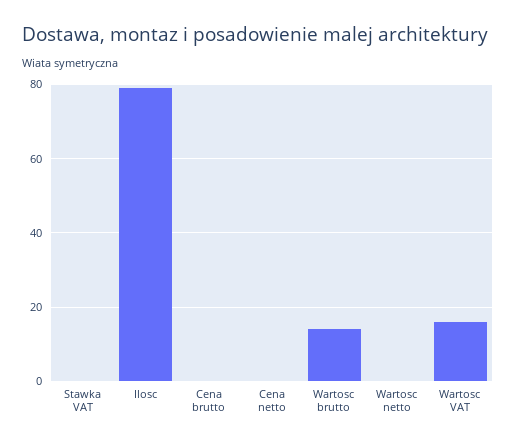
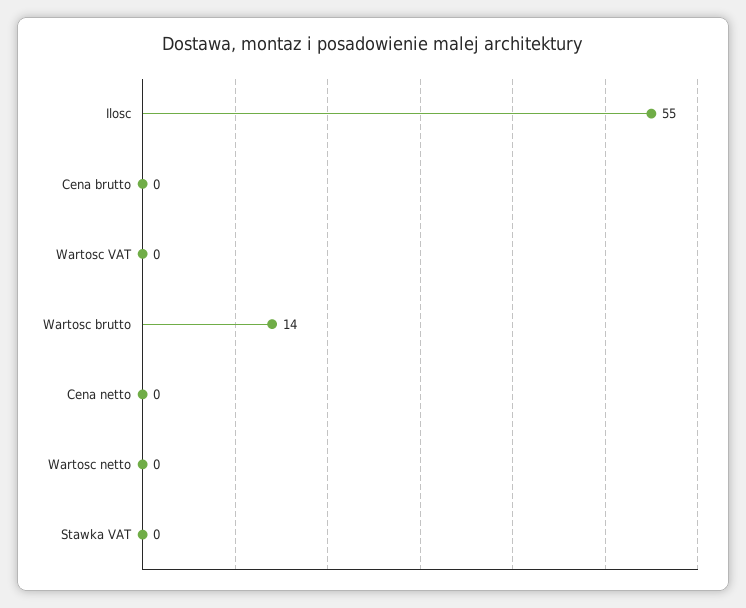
  {
    "Stawka VAT": 0,
-   "Ilosc": 80,
+   "Ilosc": 55,
    "Cena brutto": 0,
    "Cena netto": 0,
    "Wartosc brutto": 14,
    "Wartosc netto": 0,
-   "Wartosc VAT": 15
+   "Wartosc VAT": 0
  }

